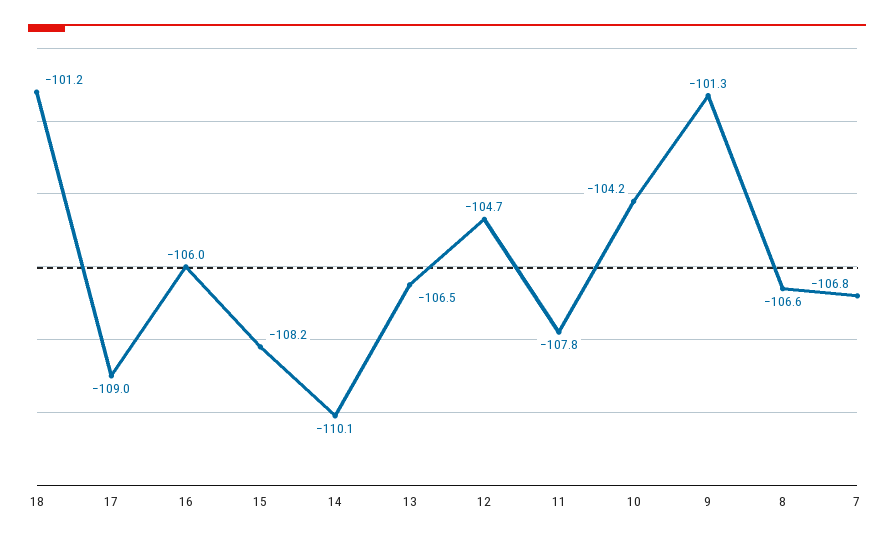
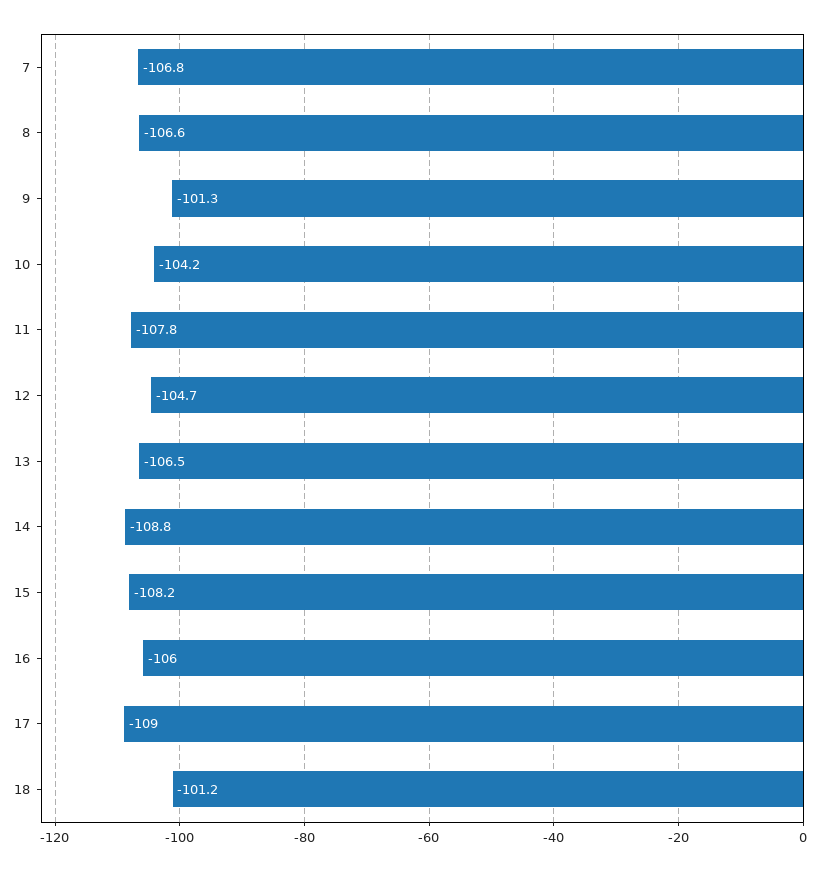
  {
    "18": -101.2,
    "17": -109,
    "16": -106,
    "15": -108.2,
-   "14": -110.1,
+   "14": -108.8,
    "13": -106.5,
    "12": -104.7,
    "11": -107.8,
    "10": -104.2,
    "9": -101.3,
    "8": -106.6,
    "7": -106.8
  }

